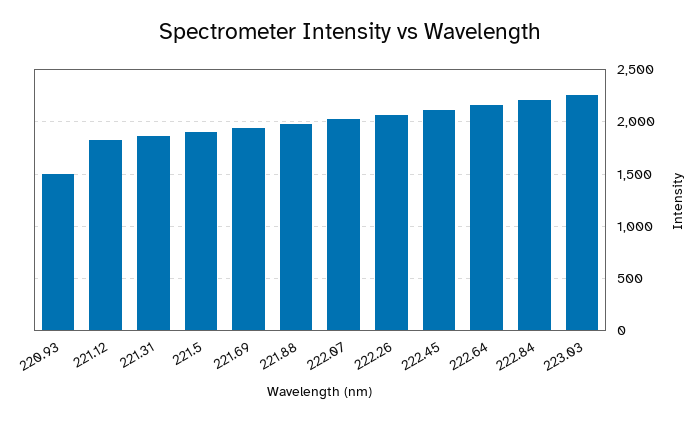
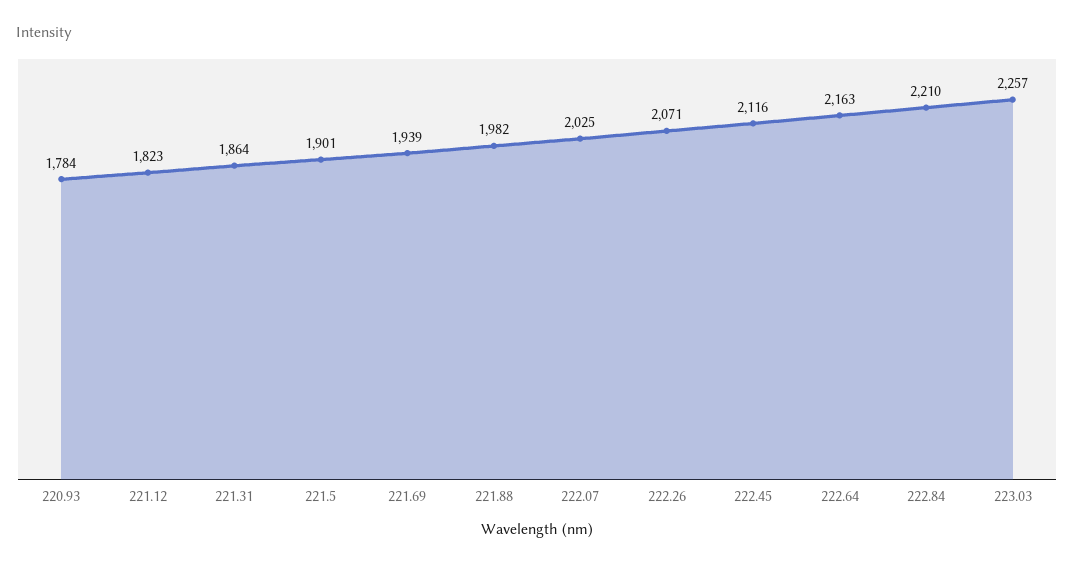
  {
-   "220.93": 1500,
+   "220.93": 1784,
    "221.12": 1823,
    "221.31": 1864,
    "221.5": 1901,
    "221.69": 1939,
    "221.88": 1982,
    "222.07": 2025,
    "222.26": 2071,
    "222.45": 2116,
    "222.64": 2163,
    "222.84": 2210,
    "223.03": 2257
  }

